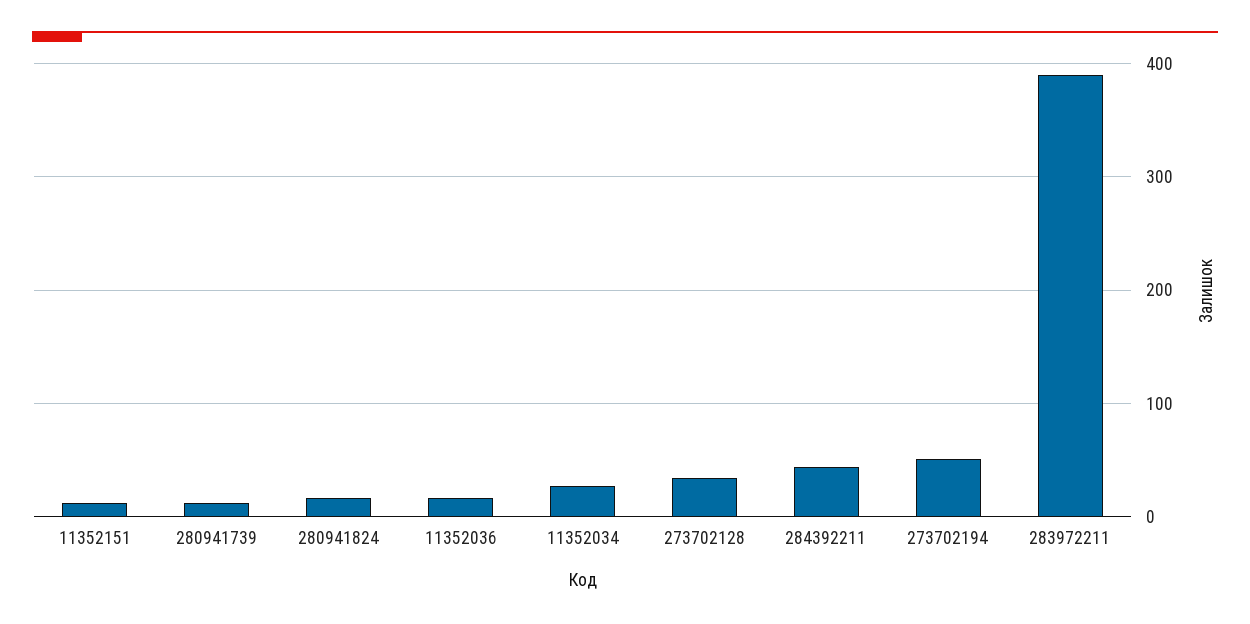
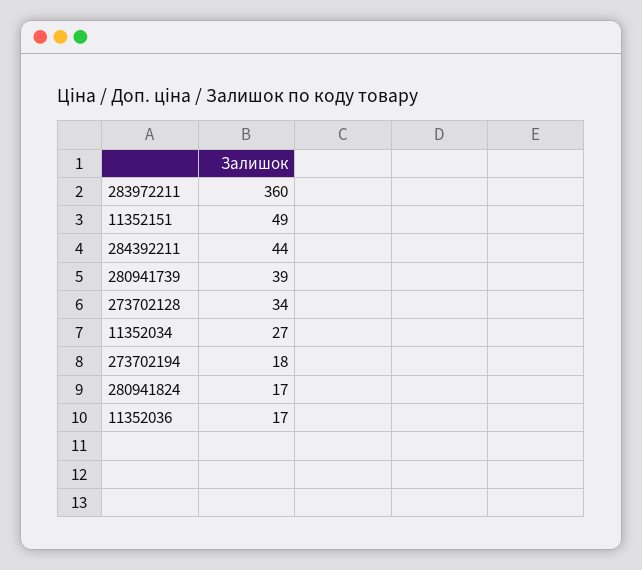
  {
-   "11352151": 10,
+   "11352151": 49,
-   "280941739": 10,
+   "280941739": 39,
    "280941824": 17,
    "11352036": 17,
    "11352034": 27,
    "273702128": 34,
    "284392211": 44,
-   "273702194": 50,
+   "273702194": 18,
-   "283972211": 390
+   "283972211": 360
  }

